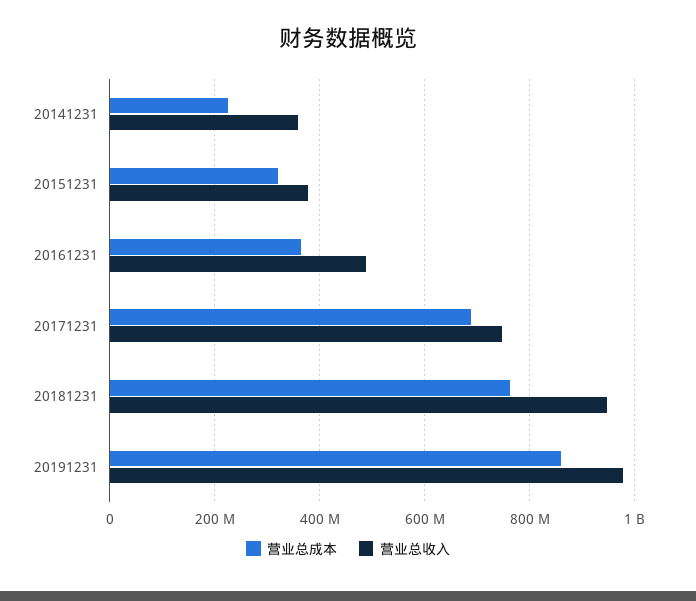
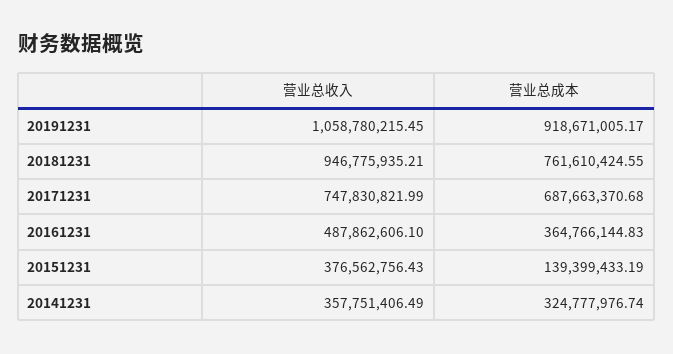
  {
    "营业总成本": {
-     "20141231": 220000000,
+     "20141231": 324777976.74,
-     "20151231": 320000000,
+     "20151231": 139399433.19,
      "20161231": 364766144.83,
      "20171231": 687663370.68,
      "20181231": 761610424.55,
-     "20191231": 860000000
+     "20191231": 918671005.17
    },
    "营业总收入": {
      "20141231": 357751406.49,
      "20151231": 376562756.43,
      "20161231": 487862606.1,
      "20171231": 747830821.99,
      "20181231": 946775935.21,
-     "20191231": 980000000
+     "20191231": 1058780215.45
    }
  }

